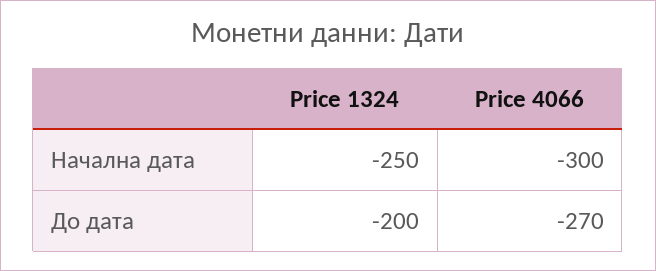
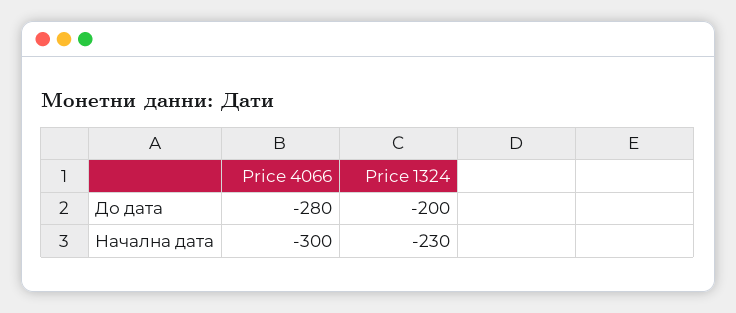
  {
    "Price 1324": {
-     "Начална дата": -250,
+     "Начална дата": -230,
      "До дата": -200
    },
    "Price 4066": {
      "Начална дата": -300,
-     "До дата": -270
+     "До дата": -280
    }
  }

